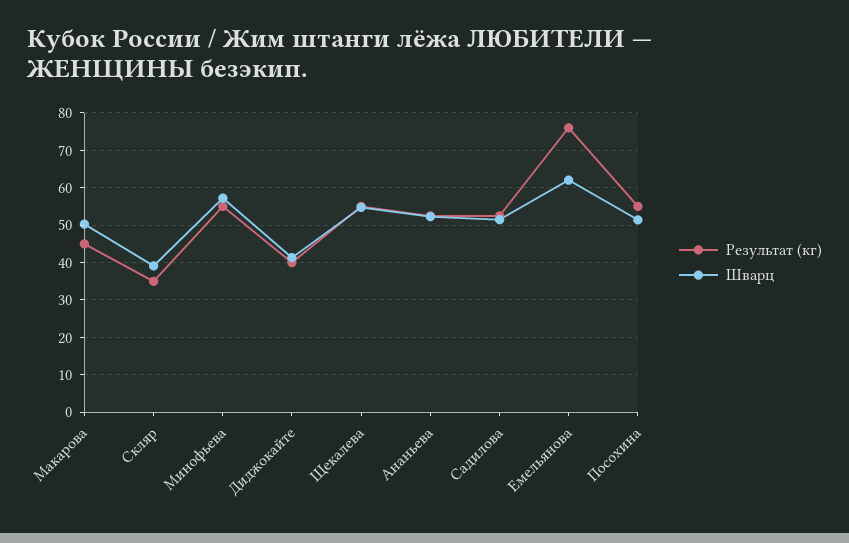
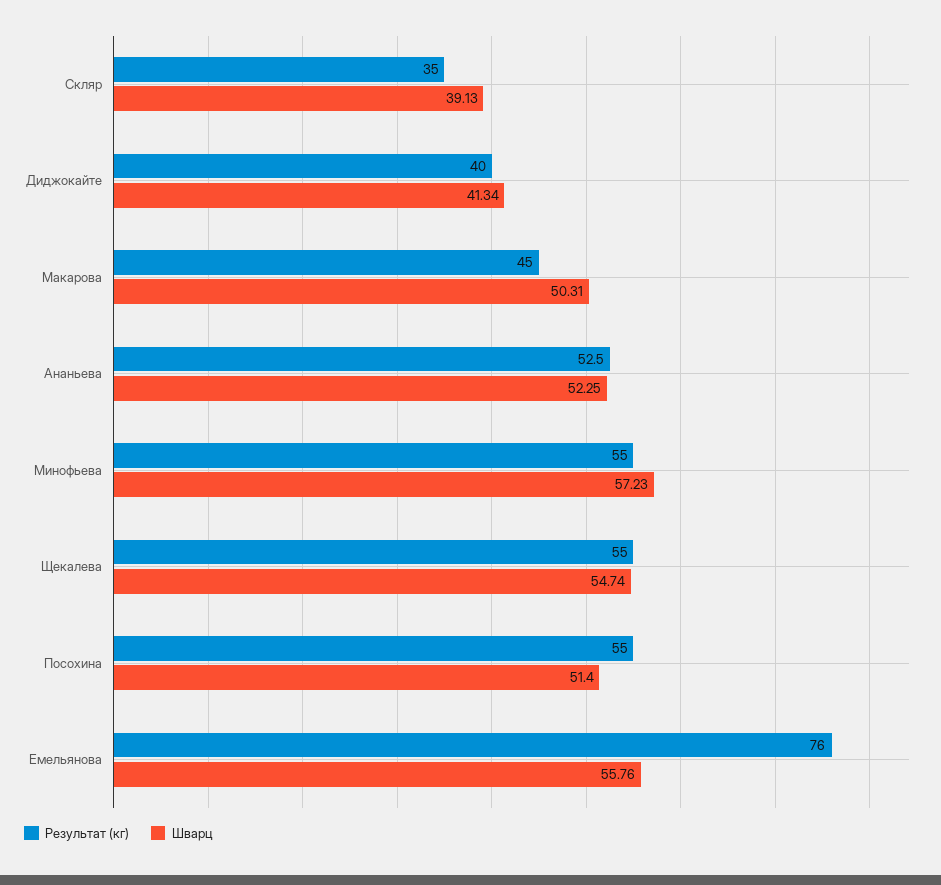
  {
    "Результат (кг)": {
      "Макарова": 45,
      "Скляр": 35,
      "Минофьева": 55,
      "Диджокайте": 40,
      "Щекалева": 55,
      "Ананьева": 52.5,
-     "Садилова": 52,
      "Емельянова": 76,
      "Посохина": 55
    },
    "Шварц": {
      "Макарова": 50.31,
      "Скляр": 39.13,
      "Минофьева": 57.23,
      "Диджокайте": 41.34,
      "Щекалева": 54.74,
      "Ананьева": 52.25,
-     "Садилова": 52,
-     "Емельянова": 62,
+     "Емельянова": 55.76,
      "Посохина": 51.4
    }
  }

